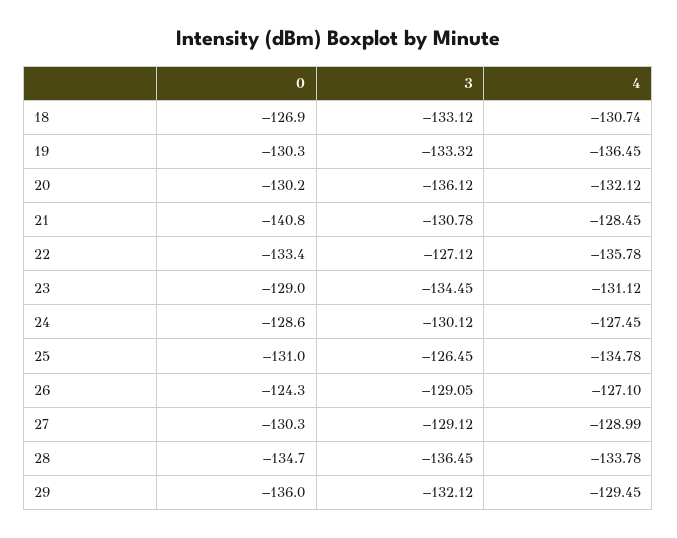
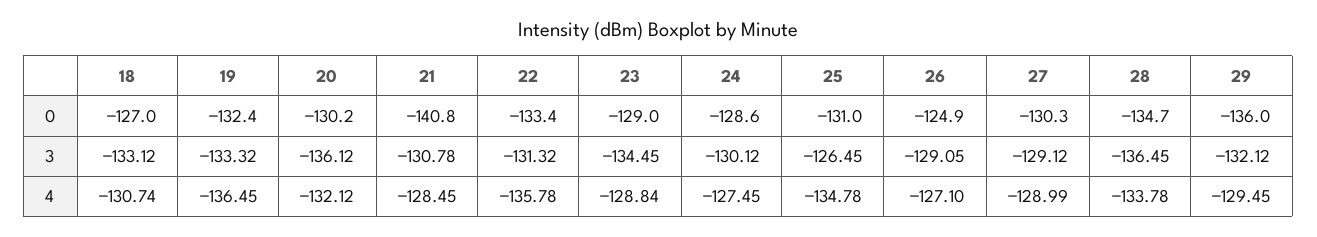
  {
    "0": {
-     "18": -126.9,
+     "18": -127,
-     "19": -130.3,
+     "19": -132.4,
      "20": -130.2,
      "21": -140.8,
      "22": -133.4,
      "23": -129,
      "24": -128.6,
      "25": -131,
-     "26": -124.3,
+     "26": -124.9,
      "27": -130.3,
      "28": -134.7,
      "29": -136
    },
    "3": {
      "18": -133.12,
      "19": -133.32,
      "20": -136.12,
      "21": -130.78,
-     "22": -127.12,
+     "22": -131.32,
      "23": -134.45,
      "24": -130.12,
      "25": -126.45,
      "26": -129.05,
      "27": -129.12,
      "28": -136.45,
      "29": -132.12
    },
    "4": {
      "18": -130.74,
      "19": -136.45,
      "20": -132.12,
      "21": -128.45,
      "22": -135.78,
-     "23": -131.12,
+     "23": -128.84,
      "24": -127.45,
      "25": -134.78,
      "26": -127.1,
      "27": -128.99,
      "28": -133.78,
      "29": -129.45
    }
  }

